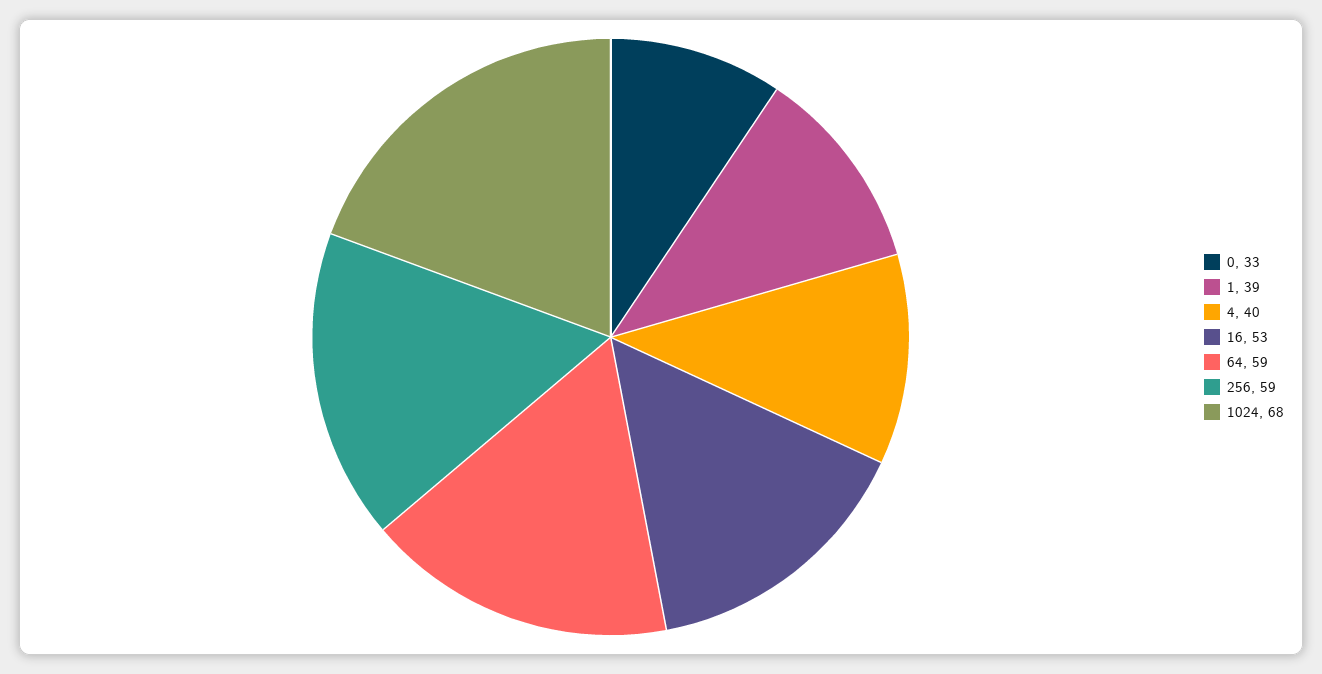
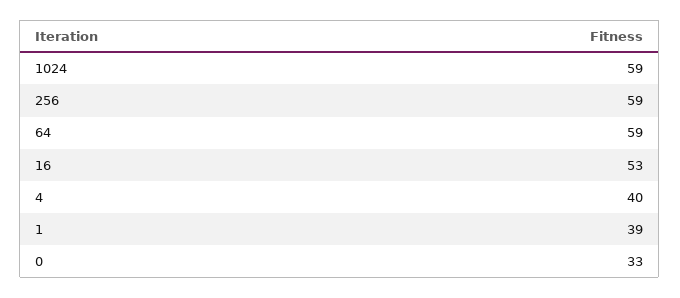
  {
    "0": 33,
    "1": 39,
    "4": 40,
    "16": 53,
    "64": 59,
    "256": 59,
-   "1024": 68
+   "1024": 59
  }

